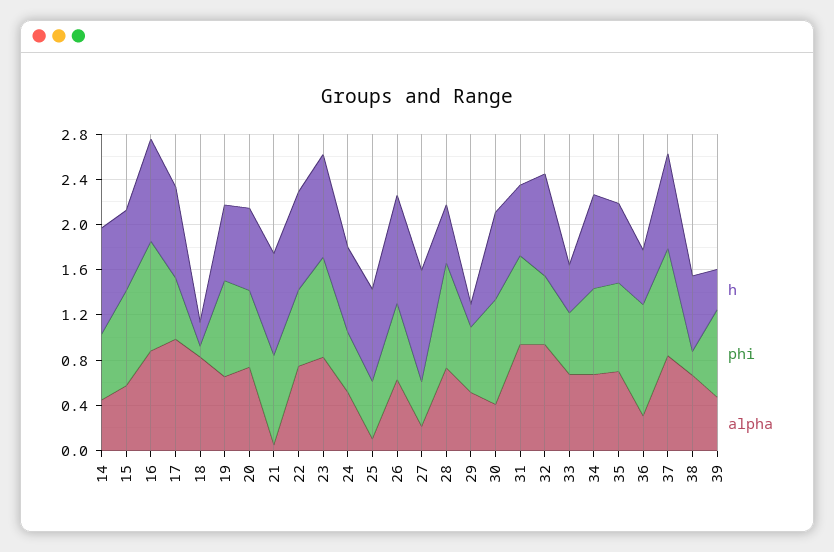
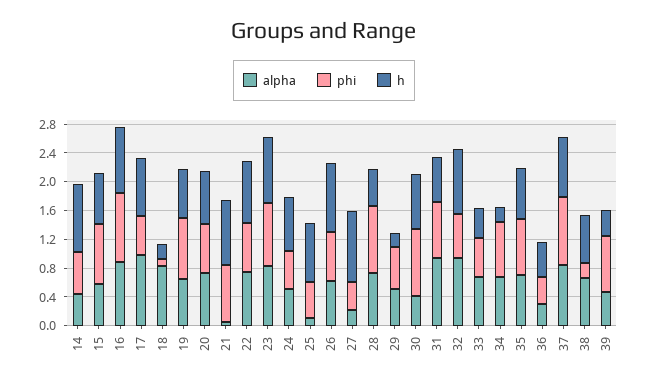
  {
    "h": {
      "14": 0.9,
      "15": 0.7,
      "16": 0.9,
      "17": 0.8,
      "18": 0.2,
      "19": 0.7,
      "20": 0.7,
      "21": 0.9,
      "22": 0.9,
      "23": 0.9,
      "24": 0.8,
      "25": 0.8,
      "26": 1,
      "27": 1,
      "28": 0.5,
      "29": 0.2,
      "30": 0.8,
      "31": 0.6,
      "32": 0.9,
      "33": 0.4,
-     "34": 0.8,
+     "34": 0.2,
      "35": 0.7,
      "36": 0.5,
      "37": 0.8,
      "38": 0.7,
      "39": 0.4
    },
    "phi": {
      "14": 0.6,
      "15": 0.8,
      "16": 1,
      "17": 0.5,
      "18": 0.1,
      "19": 0.8,
      "20": 0.7,
      "21": 0.8,
      "22": 0.7,
      "23": 0.9,
      "24": 0.5,
      "25": 0.5,
      "26": 0.7,
      "27": 0.4,
      "28": 0.9,
      "29": 0.6,
      "30": 0.9,
      "31": 0.8,
      "32": 0.6,
      "33": 0.5,
      "34": 0.8,
      "35": 0.8,
-     "36": 1,
+     "36": 0.4,
      "37": 0.9,
      "38": 0.2,
      "39": 0.8
    },
    "alpha": {
      "14": 0.4,
      "15": 0.6,
      "16": 0.9,
      "17": 1,
      "18": 0.8,
      "19": 0.7,
      "20": 0.7,
      "21": 0.1,
      "22": 0.7,
      "23": 0.8,
      "24": 0.5,
      "25": 0.1,
      "26": 0.6,
      "27": 0.2,
      "28": 0.7,
      "29": 0.5,
      "30": 0.4,
      "31": 0.9,
      "32": 0.9,
      "33": 0.7,
      "34": 0.7,
      "35": 0.7,
      "36": 0.3,
      "37": 0.8,
      "38": 0.7,
      "39": 0.5
    }
  }

